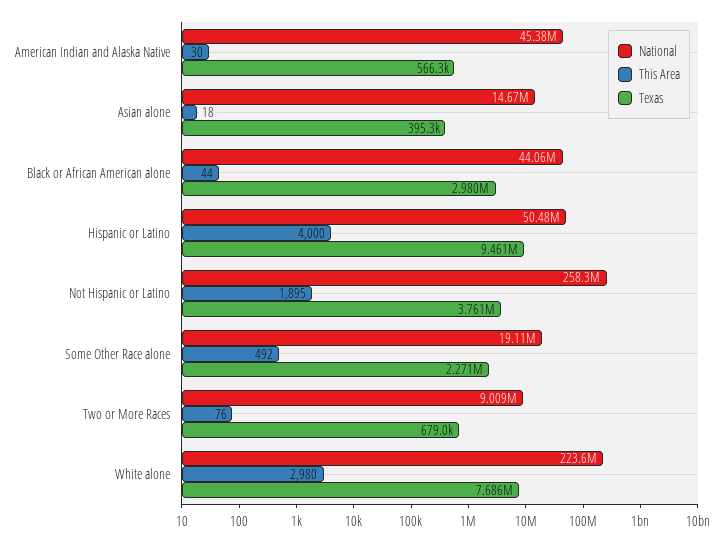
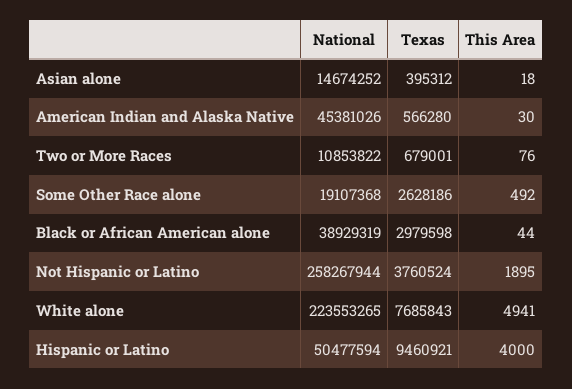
  {
    "National": {
      "American Indian and Alaska Native": 45381026,
      "Asian alone": 14674252,
-     "Black or African American alone": 44060000,
+     "Black or African American alone": 38929319,
      "Hispanic or Latino": 50477594,
      "Not Hispanic or Latino": 258267944,
      "Some Other Race alone": 19107368,
-     "Two or More Races": 9009000,
+     "Two or More Races": 10853822,
      "White alone": 223553265
    },
    "This Area": {
      "American Indian and Alaska Native": 30,
      "Asian alone": 18,
      "Black or African American alone": 44,
      "Hispanic or Latino": 4000,
      "Not Hispanic or Latino": 1895,
      "Some Other Race alone": 492,
      "Two or More Races": 76,
-     "White alone": 2980
+     "White alone": 4941
    },
    "Texas": {
      "American Indian and Alaska Native": 566280,
      "Asian alone": 395312,
      "Black or African American alone": 2979598,
      "Hispanic or Latino": 9460921,
      "Not Hispanic or Latino": 3760524,
-     "Some Other Race alone": 2271000,
+     "Some Other Race alone": 2628186,
      "Two or More Races": 679001,
      "White alone": 7685843
    }
  }

